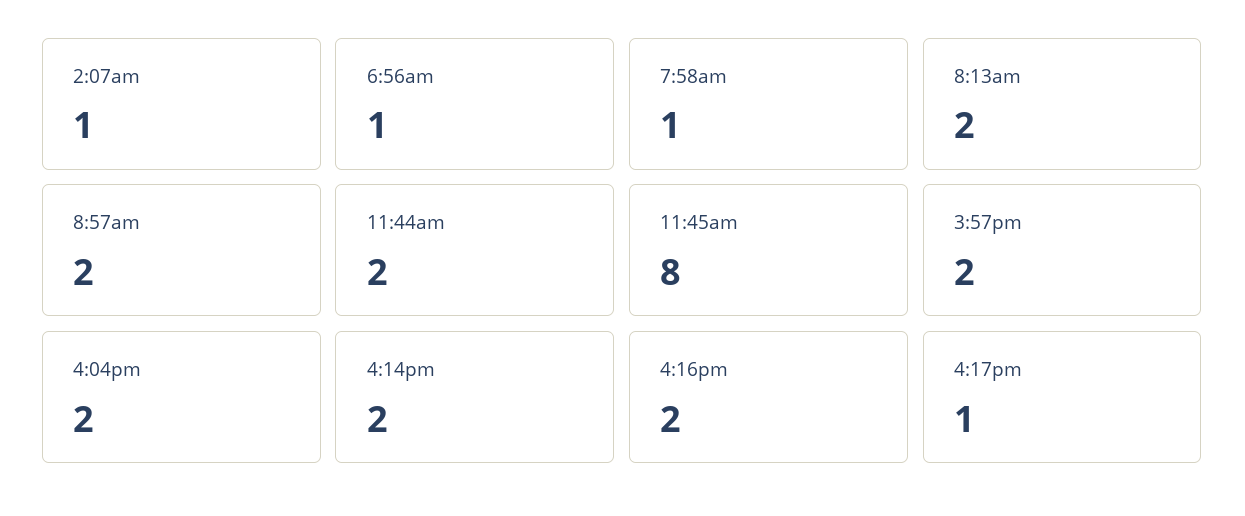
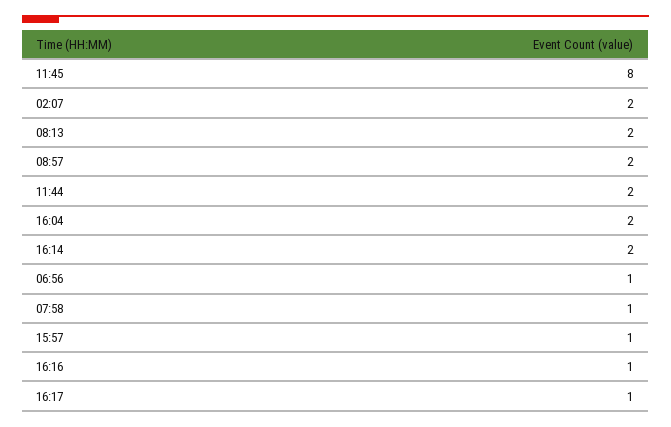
  {
-   "2:07am": 1,
+   "2:07am": 2,
    "6:56am": 1,
    "7:58am": 1,
    "8:13am": 2,
    "8:57am": 2,
    "11:44am": 2,
    "11:45am": 8,
-   "3:57pm": 2,
+   "3:57pm": 1,
    "4:04pm": 2,
    "4:14pm": 2,
-   "4:16pm": 2,
+   "4:16pm": 1,
    "4:17pm": 1
  }

